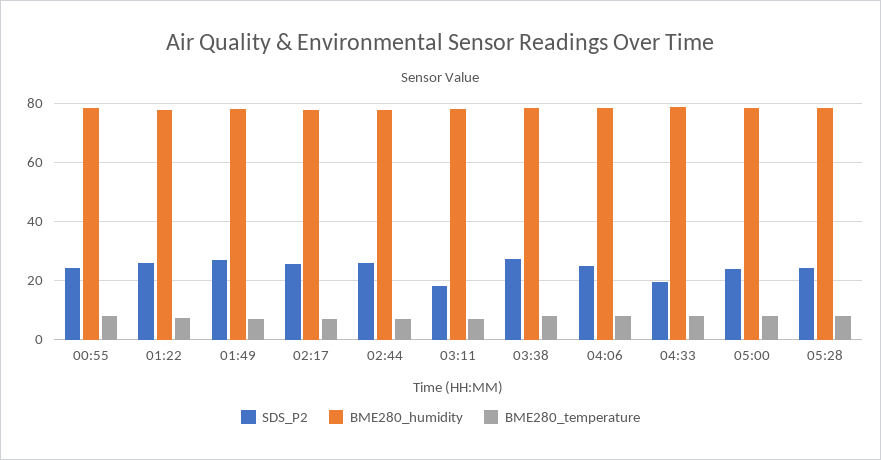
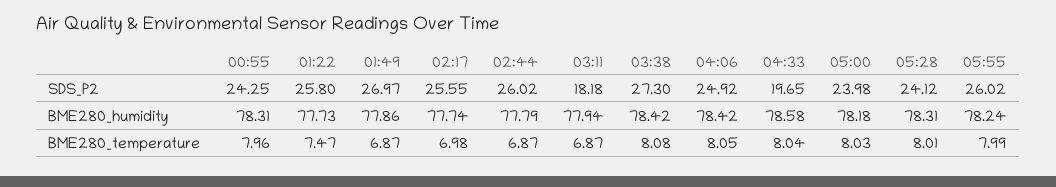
  {
    "SDS_P2": {
      "00:55": 24.25,
      "01:22": 25.8,
      "01:49": 26.97,
      "02:17": 25.55,
      "02:44": 26.02,
      "03:11": 18.18,
      "03:38": 27.3,
      "04:06": 24.92,
      "04:33": 19.65,
      "05:00": 23.98,
-     "05:28": 24.12
+     "05:28": 24.12,
+     "05:55": 26.02
    },
    "BME280_humidity": {
      "00:55": 78.31,
      "01:22": 77.73,
      "01:49": 77.86,
      "02:17": 77.74,
      "02:44": 77.79,
      "03:11": 77.94,
      "03:38": 78.42,
      "04:06": 78.42,
      "04:33": 78.58,
      "05:00": 78.18,
-     "05:28": 78.31
+     "05:28": 78.31,
+     "05:55": 78.24
    },
    "BME280_temperature": {
      "00:55": 7.96,
      "01:22": 7.47,
      "01:49": 6.87,
      "02:17": 6.98,
      "02:44": 6.87,
      "03:11": 6.87,
      "03:38": 8.08,
      "04:06": 8.05,
      "04:33": 8.04,
      "05:00": 8.03,
-     "05:28": 8.01
+     "05:28": 8.01,
+     "05:55": 7.99
    }
  }

